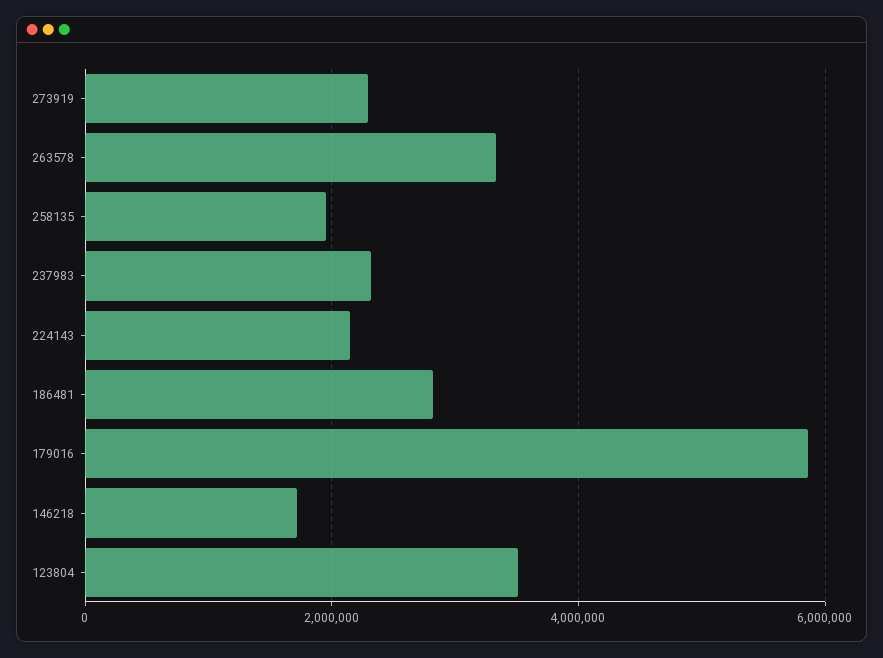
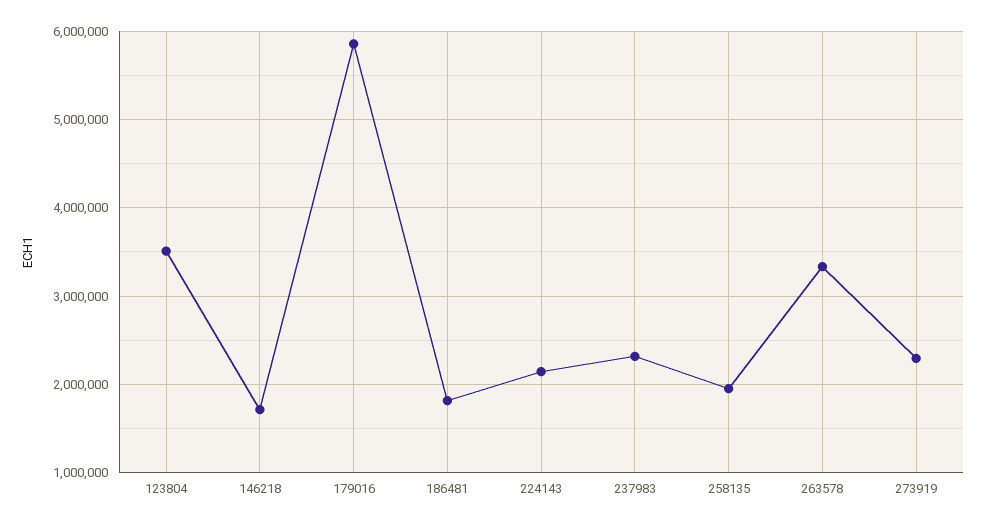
  {
    "273919": 2300000,
    "263578": 3300000,
    "258135": 2000000,
    "237983": 2300000,
    "224143": 2100000,
-   "186481": 2800000,
+   "186481": 1800000,
    "179016": 5900000,
    "146218": 1700000,
    "123804": 3500000
  }

